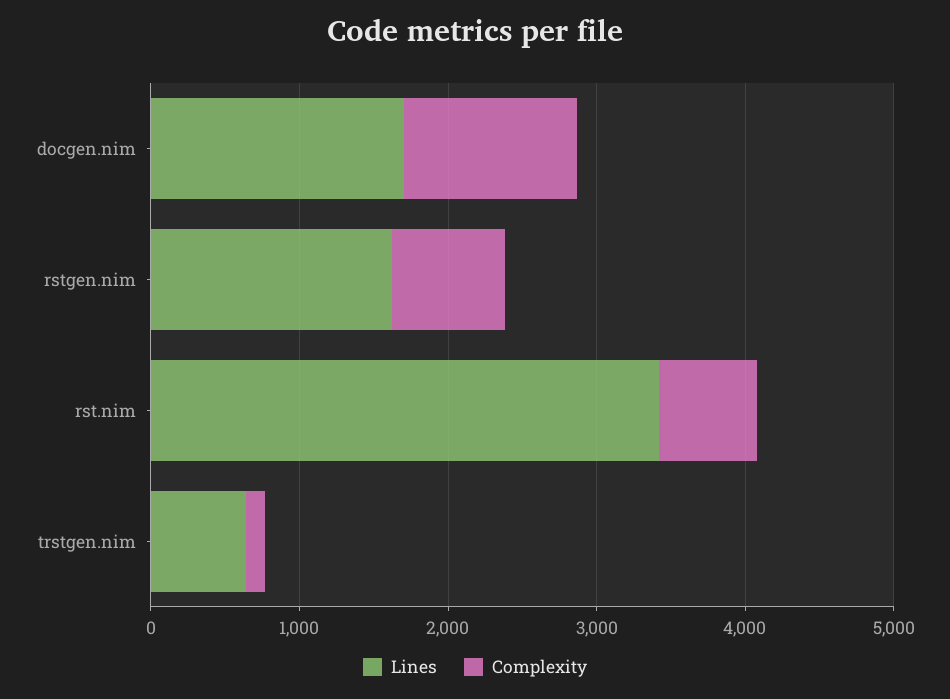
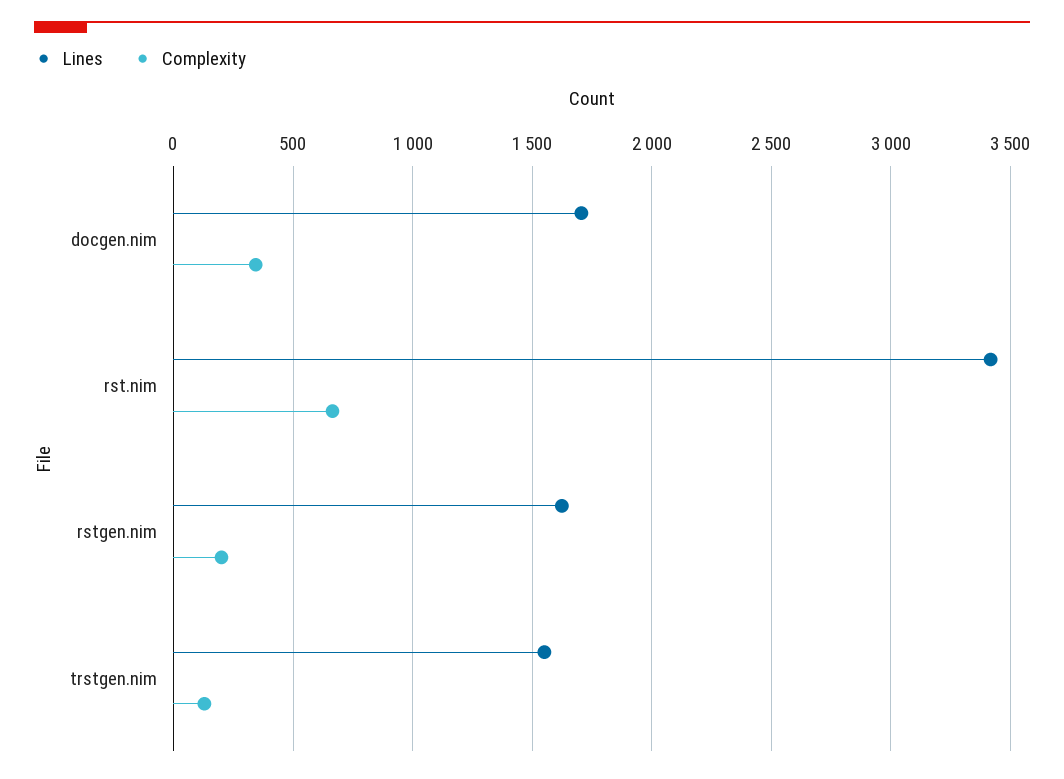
  {
    "Lines": {
      "docgen.nim": 1700,
      "rstgen.nim": 1600,
      "rst.nim": 3400,
-     "trstgen.nim": 600
+     "trstgen.nim": 1550
    },
    "Complexity": {
-     "docgen.nim": 1200,
+     "docgen.nim": 350,
-     "rstgen.nim": 800,
+     "rstgen.nim": 200,
      "rst.nim": 650,
      "trstgen.nim": 150
    }
  }

